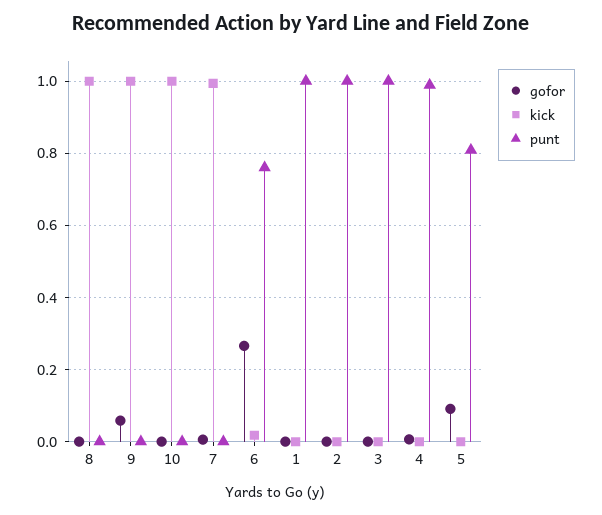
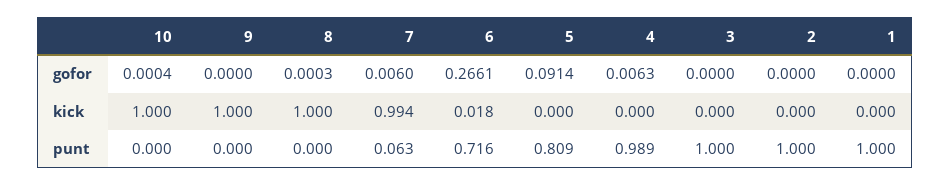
  {
    "gofor": {
      "8": 0.0003,
-     "9": 0.06,
+     "9": 0,
      "10": 0.0004,
      "7": 0.006,
      "6": 0.2661,
      "1": 0,
      "2": 0,
      "3": 0,
      "4": 0.0063,
      "5": 0.0914
    },
    "kick": {
      "8": 1,
      "9": 1,
      "10": 1,
      "7": 0.994,
      "6": 0.018,
      "1": 0,
      "2": 0,
      "3": 0,
      "4": 0,
      "5": 0
    },
    "punt": {
      "8": 0,
      "9": 0,
      "10": 0,
-     "7": 0,
+     "7": 0.063,
-     "6": 0.76,
+     "6": 0.716,
      "1": 1,
      "2": 1,
      "3": 1,
      "4": 0.989,
      "5": 0.809
    }
  }

